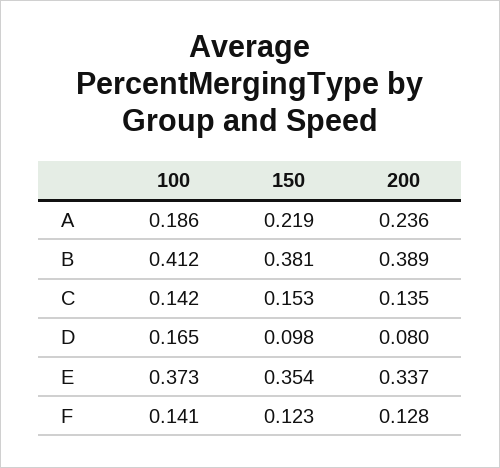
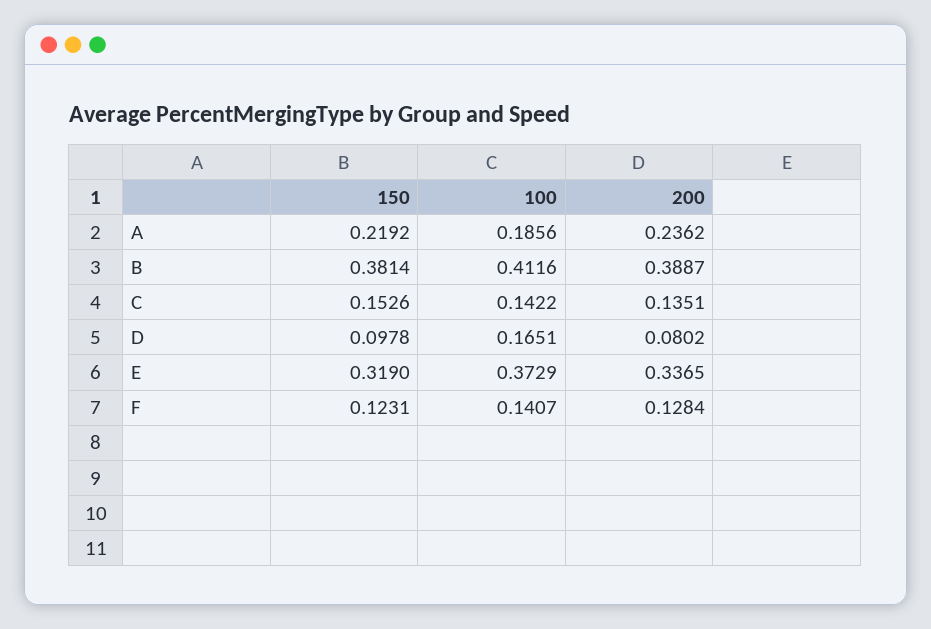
  {
    "100": {
      "A": 0.1856,
      "B": 0.4116,
      "C": 0.1422,
      "D": 0.1651,
      "E": 0.3729,
      "F": 0.1407
    },
    "150": {
      "A": 0.2192,
      "B": 0.3814,
      "C": 0.1526,
      "D": 0.0978,
-     "E": 0.354,
+     "E": 0.319,
      "F": 0.1231
    },
    "200": {
      "A": 0.2362,
      "B": 0.3887,
      "C": 0.1351,
      "D": 0.0802,
      "E": 0.3365,
      "F": 0.1284
    }
  }

